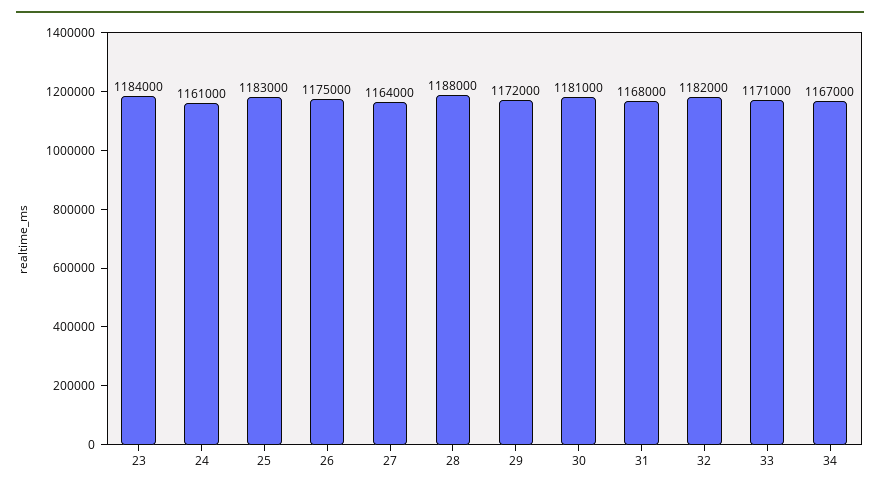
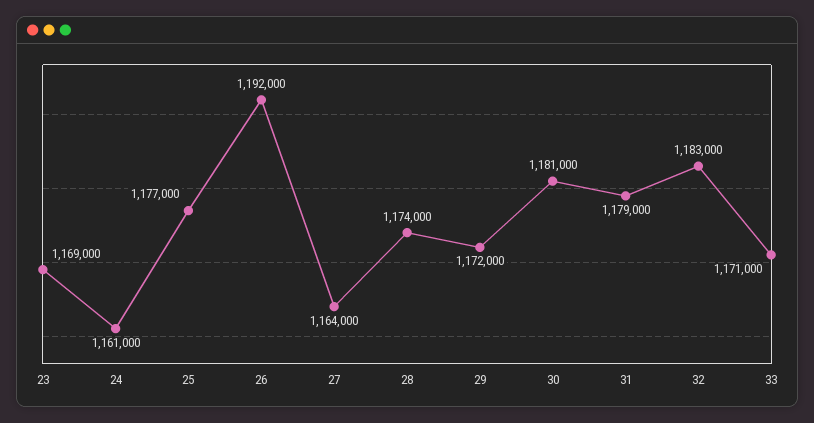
  {
-   "23": 1184000,
+   "23": 1169000,
    "24": 1161000,
-   "25": 1183000,
+   "25": 1177000,
-   "26": 1175000,
+   "26": 1192000,
    "27": 1164000,
-   "28": 1188000,
+   "28": 1174000,
    "29": 1172000,
    "30": 1181000,
-   "31": 1168000,
+   "31": 1179000,
-   "32": 1182000,
+   "32": 1183000,
-   "33": 1171000,
+   "33": 1171000
-   "34": 1167000
  }

